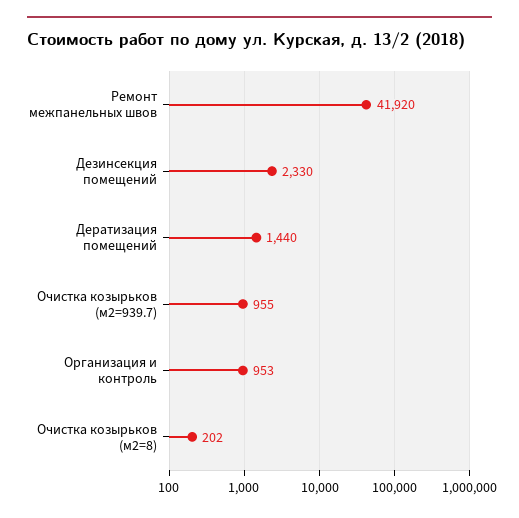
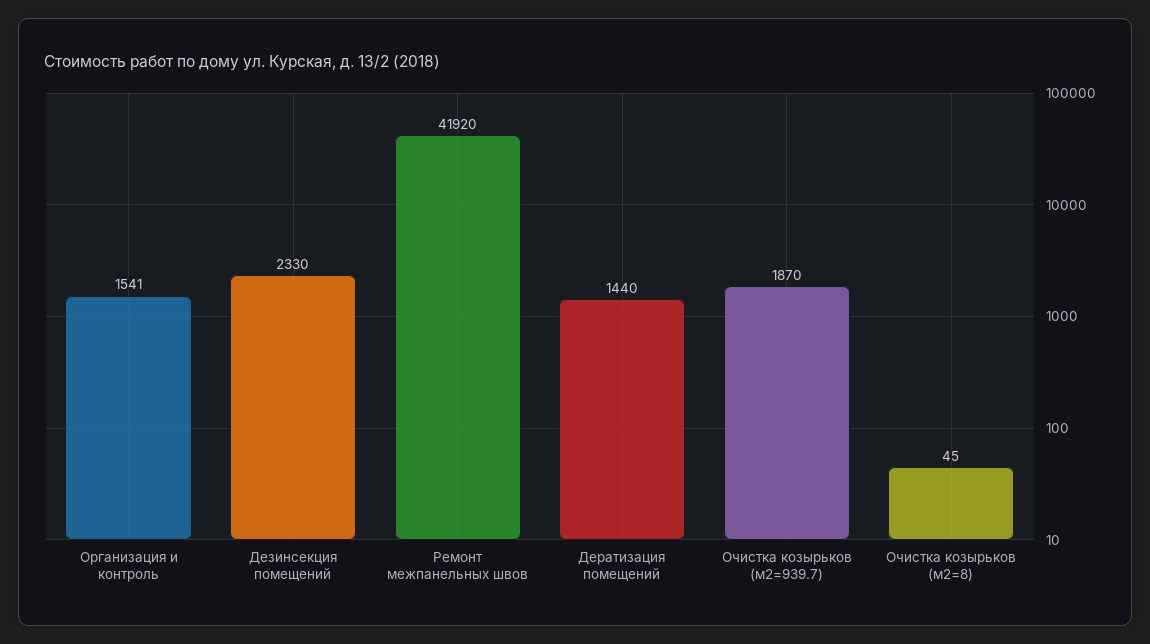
  {
    "Ремонт межпанельных швов": 41920,
    "Дезинсекция помещений": 2330,
    "Дератизация помещений": 1440,
-   "Очистка козырьков (м2=939.7)": 955,
+   "Очистка козырьков (м2=939.7)": 1870,
-   "Организация и контроль": 953,
+   "Организация и контроль": 1541,
-   "Очистка козырьков (м2=8)": 202
+   "Очистка козырьков (м2=8)": 45
  }

